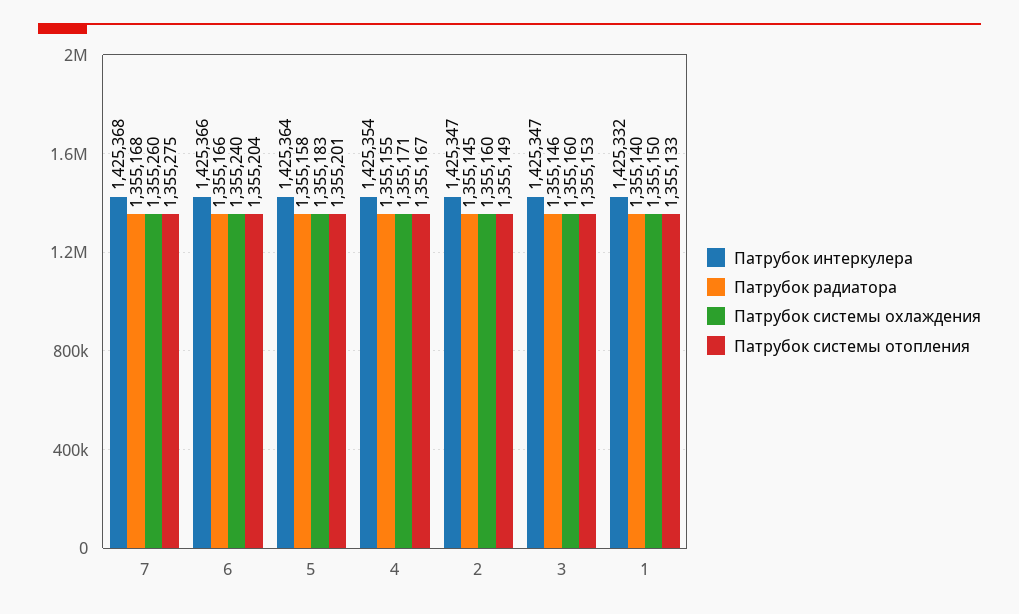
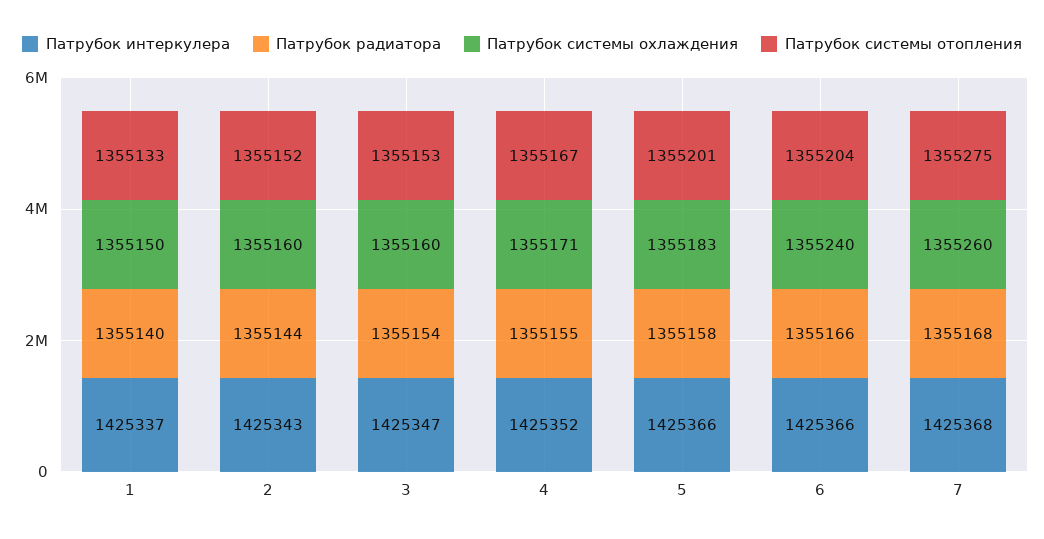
  {
    "Патрубок интеркулера": {
      "7": 1425368,
      "6": 1425366,
-     "5": 1425364,
+     "5": 1425366,
-     "4": 1425354,
+     "4": 1425352,
-     "2": 1425347,
+     "2": 1425343,
      "3": 1425347,
-     "1": 1425332
+     "1": 1425337
    },
    "Патрубок радиатора": {
      "7": 1355168,
      "6": 1355166,
      "5": 1355158,
      "4": 1355155,
-     "2": 1355145,
+     "2": 1355144,
-     "3": 1355146,
+     "3": 1355154,
      "1": 1355140
    },
    "Патрубок системы охлаждения": {
      "7": 1355260,
      "6": 1355240,
      "5": 1355183,
      "4": 1355171,
      "2": 1355160,
      "3": 1355160,
      "1": 1355150
    },
    "Патрубок системы отопления": {
      "7": 1355275,
      "6": 1355204,
      "5": 1355201,
      "4": 1355167,
-     "2": 1355149,
+     "2": 1355152,
      "3": 1355153,
      "1": 1355133
    }
  }

